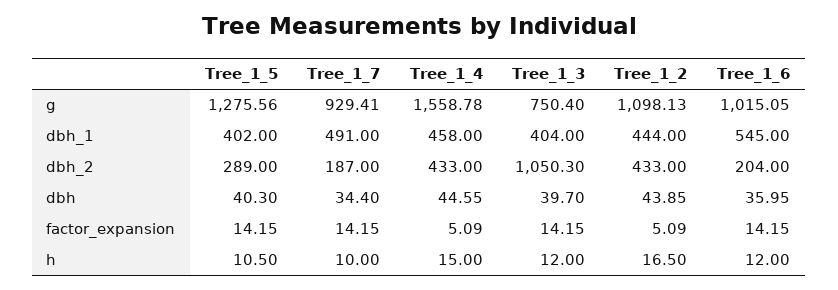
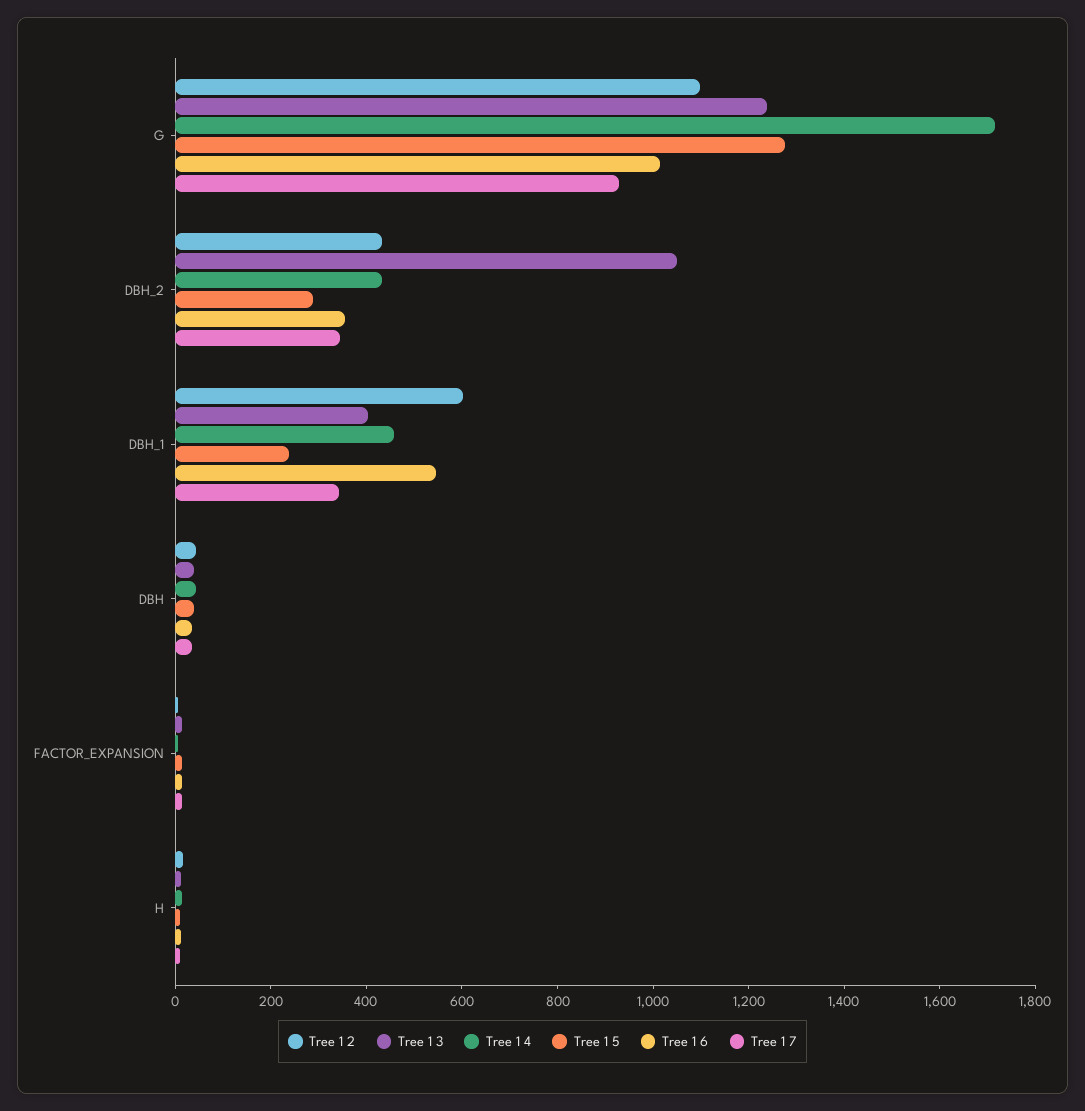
  {
    "Tree_1_5": {
      "g": 1275.56,
-     "dbh_1": 402,
+     "dbh_1": 250,
      "dbh_2": 289,
      "dbh": 40.3,
      "factor_expansion": 14.15,
      "h": 10.5
    },
    "Tree_1_7": {
      "g": 929.41,
-     "dbh_1": 491,
+     "dbh_1": 350,
-     "dbh_2": 187,
+     "dbh_2": 350,
      "dbh": 34.4,
      "factor_expansion": 14.15,
      "h": 10
    },
    "Tree_1_4": {
-     "g": 1558.78,
+     "g": 1700,
      "dbh_1": 458,
      "dbh_2": 433,
      "dbh": 44.55,
      "factor_expansion": 5.09,
      "h": 15
    },
    "Tree_1_3": {
-     "g": 750.4,
+     "g": 1250,
      "dbh_1": 404,
      "dbh_2": 1050.3,
      "dbh": 39.7,
      "factor_expansion": 14.15,
      "h": 12
    },
    "Tree_1_2": {
      "g": 1098.13,
-     "dbh_1": 444,
+     "dbh_1": 600,
      "dbh_2": 433,
      "dbh": 43.85,
      "factor_expansion": 5.09,
      "h": 16.5
    },
    "Tree_1_6": {
      "g": 1015.05,
      "dbh_1": 545,
-     "dbh_2": 204,
+     "dbh_2": 350,
      "dbh": 35.95,
      "factor_expansion": 14.15,
      "h": 12
    }
  }

